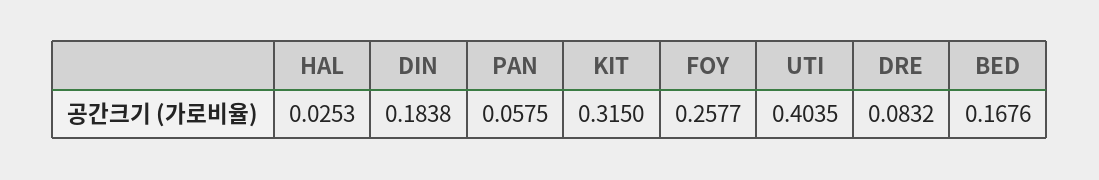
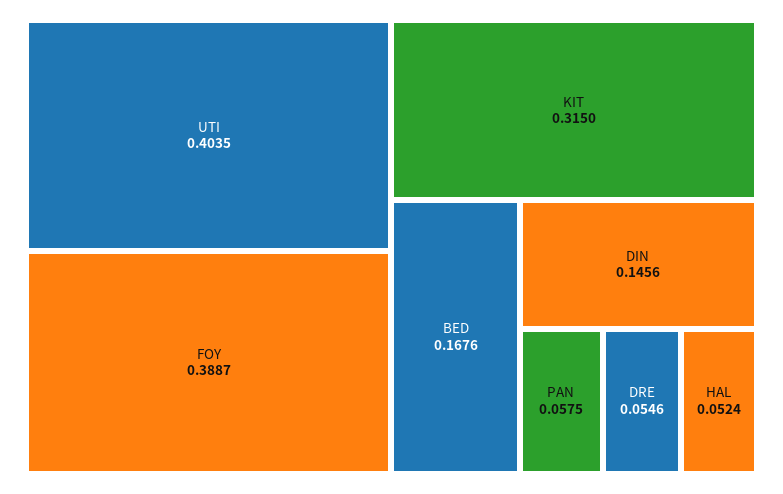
  {
-   "HAL": 0.0253,
+   "HAL": 0.0524,
-   "DIN": 0.1838,
+   "DIN": 0.1456,
    "PAN": 0.0575,
    "KIT": 0.315,
-   "FOY": 0.2577,
+   "FOY": 0.3887,
    "UTI": 0.4035,
-   "DRE": 0.0832,
+   "DRE": 0.0546,
    "BED": 0.1676
  }

